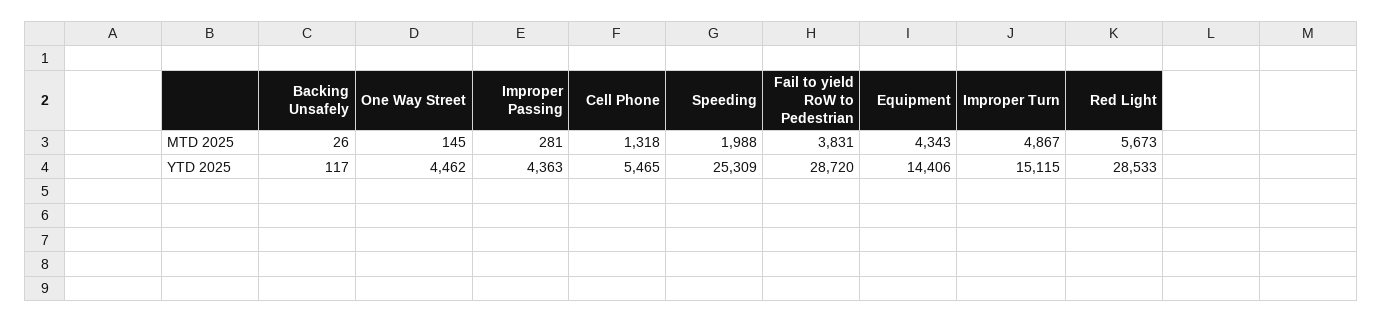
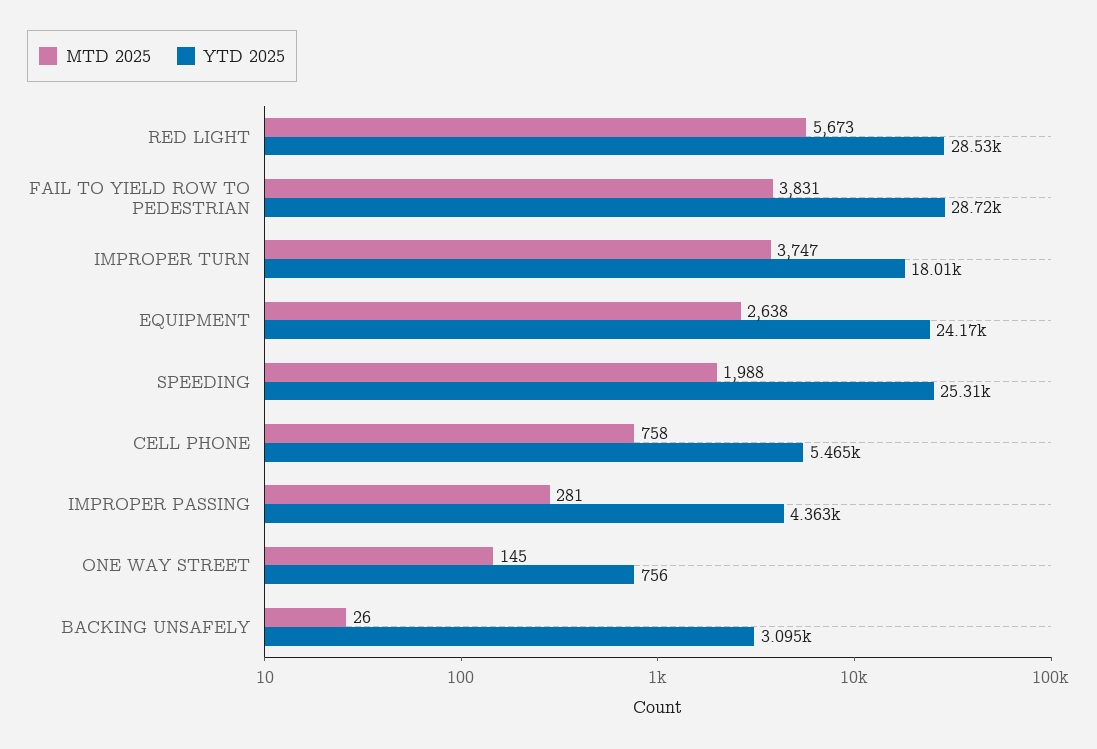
  {
    "MTD 2025": {
      "Backing Unsafely": 26,
      "One Way Street": 145,
      "Improper Passing": 281,
-     "Cell Phone": 1318,
+     "Cell Phone": 758,
      "Speeding": 1988,
      "Fail to yield RoW to Pedestrian": 3831,
-     "Equipment": 4343,
+     "Equipment": 2638,
-     "Improper Turn": 4867,
+     "Improper Turn": 3747,
      "Red Light": 5673
    },
    "YTD 2025": {
-     "Backing Unsafely": 117,
+     "Backing Unsafely": 3095,
-     "One Way Street": 4462,
+     "One Way Street": 756,
      "Improper Passing": 4363,
      "Cell Phone": 5465,
      "Speeding": 25309,
      "Fail to yield RoW to Pedestrian": 28720,
-     "Equipment": 14406,
+     "Equipment": 24170,
-     "Improper Turn": 15115,
+     "Improper Turn": 18010,
      "Red Light": 28533
    }
  }

